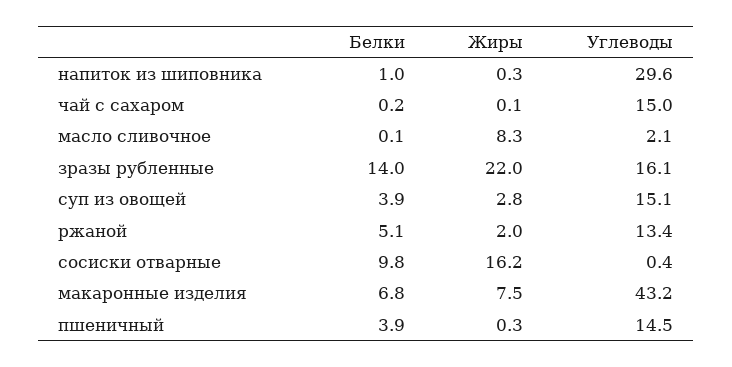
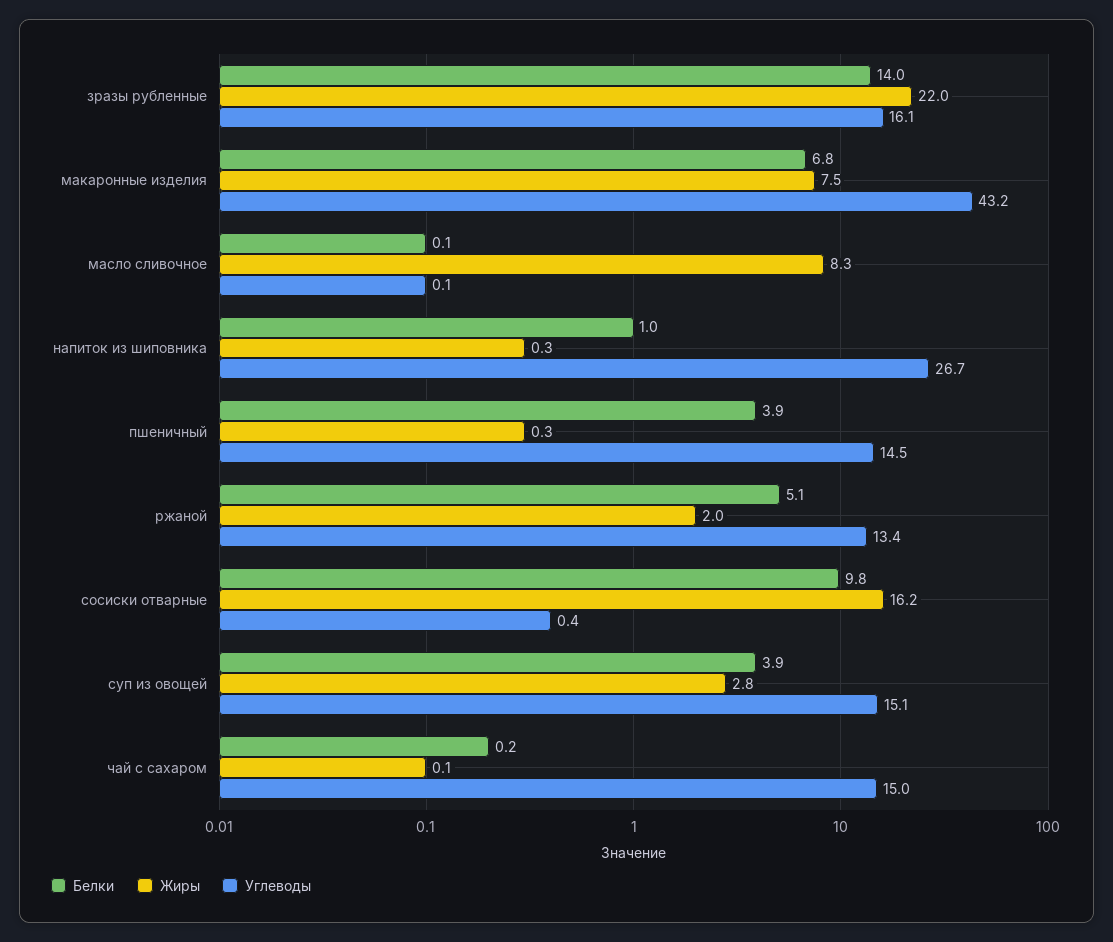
  {
    "Белки": {
      "напиток из шиповника": 1,
      "чай с сахаром": 0.2,
      "масло сливочное": 0.1,
      "зразы рубленные": 14,
      "суп из овощей": 3.9,
      "ржаной": 5.1,
      "сосиски отварные": 9.8,
      "макаронные изделия": 6.8,
      "пшеничный": 3.9
    },
    "Жиры": {
      "напиток из шиповника": 0.3,
      "чай с сахаром": 0.1,
      "масло сливочное": 8.3,
      "зразы рубленные": 22,
      "суп из овощей": 2.8,
      "ржаной": 2,
      "сосиски отварные": 16.2,
      "макаронные изделия": 7.5,
      "пшеничный": 0.3
    },
    "Углеводы": {
-     "напиток из шиповника": 29.6,
+     "напиток из шиповника": 26.7,
      "чай с сахаром": 15,
-     "масло сливочное": 2.1,
+     "масло сливочное": 0.1,
      "зразы рубленные": 16.1,
      "суп из овощей": 15.1,
      "ржаной": 13.4,
      "сосиски отварные": 0.4,
      "макаронные изделия": 43.2,
      "пшеничный": 14.5
    }
  }

